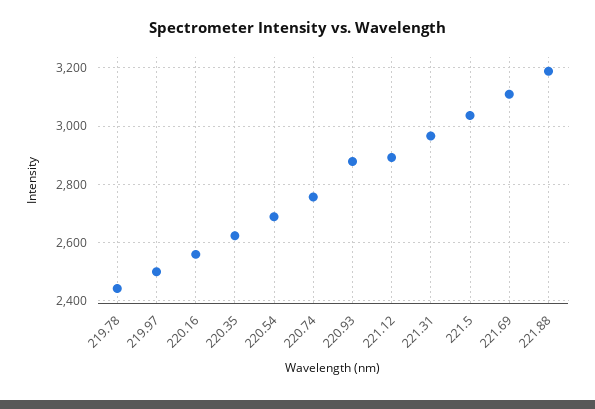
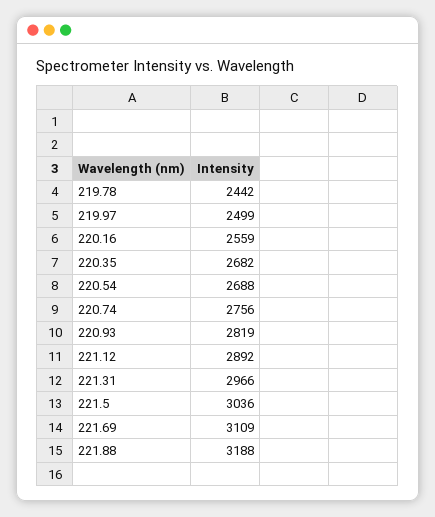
  {
    "219.78": 2442,
    "219.97": 2499,
    "220.16": 2559,
-   "220.35": 2625,
+   "220.35": 2682,
    "220.54": 2688,
    "220.74": 2756,
-   "220.93": 2875,
+   "220.93": 2819,
    "221.12": 2892,
    "221.31": 2966,
    "221.5": 3036,
    "221.69": 3109,
    "221.88": 3188
  }

